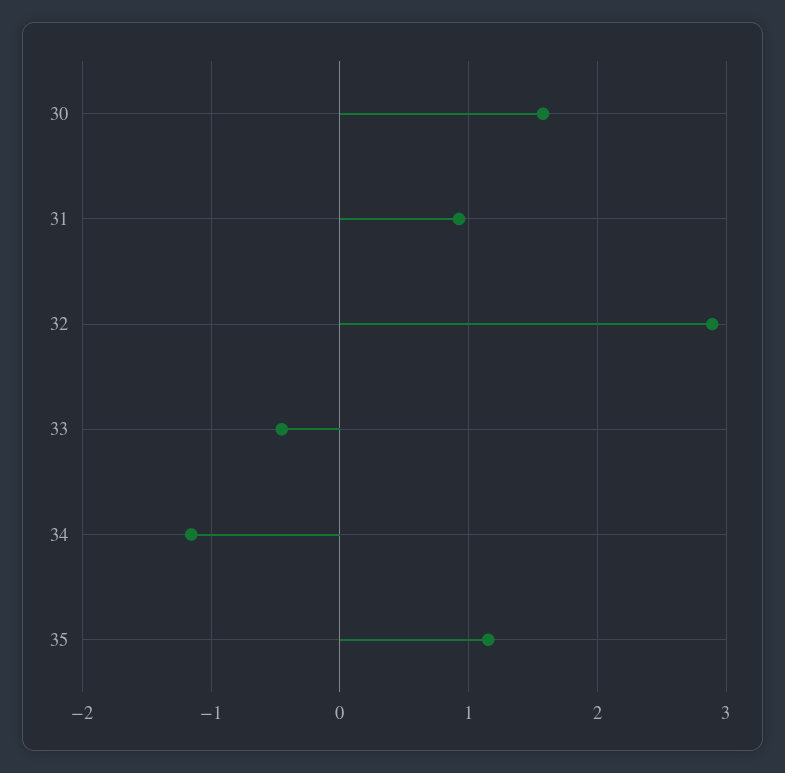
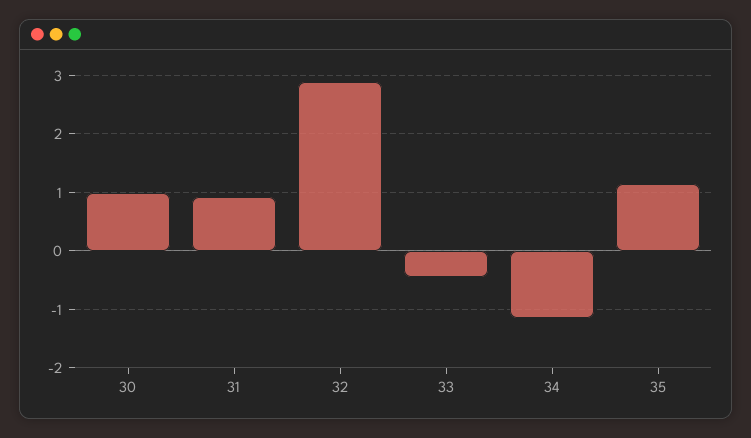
  {
-   "30": 1.6,
+   "30": 1,
    "31": 0.9,
    "32": 2.9,
    "33": -0.5,
    "34": -1.2,
    "35": 1.2
  }

